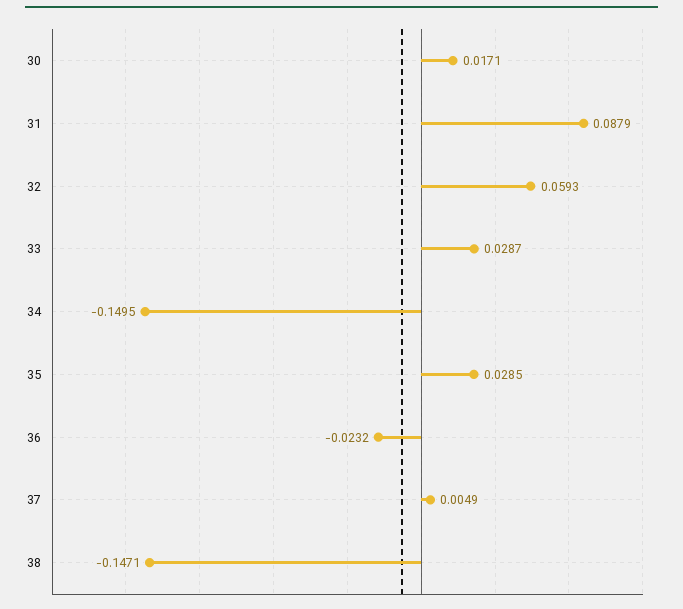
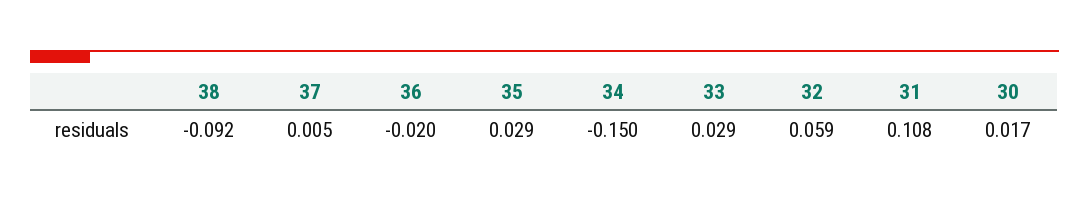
  {
    "30": 0.0171,
-   "31": 0.0879,
+   "31": 0.108,
    "32": 0.0593,
    "33": 0.0287,
    "34": -0.1495,
    "35": 0.0285,
-   "36": -0.0232,
+   "36": -0.02,
    "37": 0.0049,
-   "38": -0.1471
+   "38": -0.092
  }

